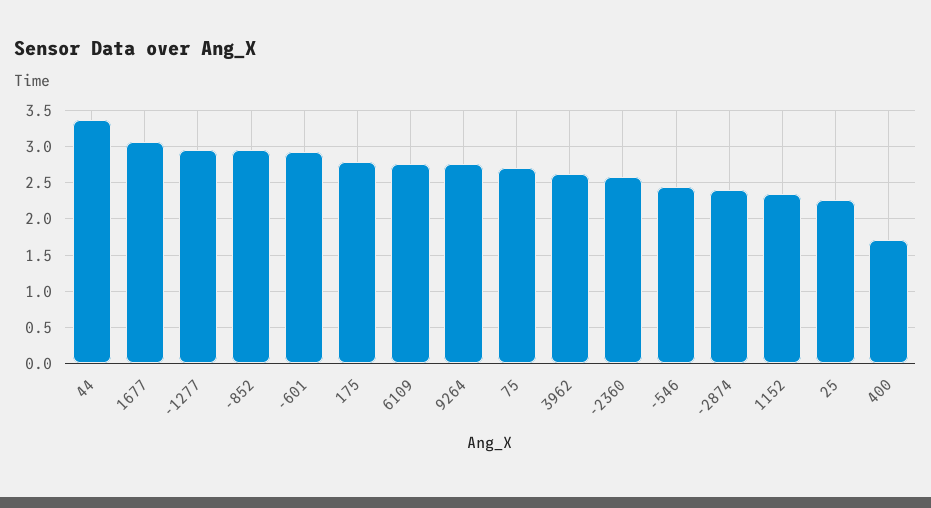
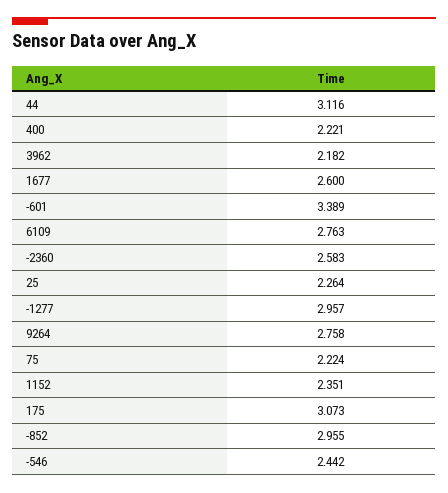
  {
-   "44": 3.4,
+   "44": 3.116,
-   "1677": 3.1,
+   "1677": 2.6,
    "-1277": 2.957,
    "-852": 2.955,
-   "-601": 2.9,
+   "-601": 3.389,
-   "175": 2.8,
+   "175": 3.073,
    "6109": 2.763,
    "9264": 2.758,
-   "75": 2.7,
+   "75": 2.224,
-   "3962": 2.6,
+   "3962": 2.182,
    "-2360": 2.583,
    "-546": 2.442,
-   "-2874": 2.4,
    "1152": 2.351,
    "25": 2.264,
-   "400": 1.7
+   "400": 2.221
  }

